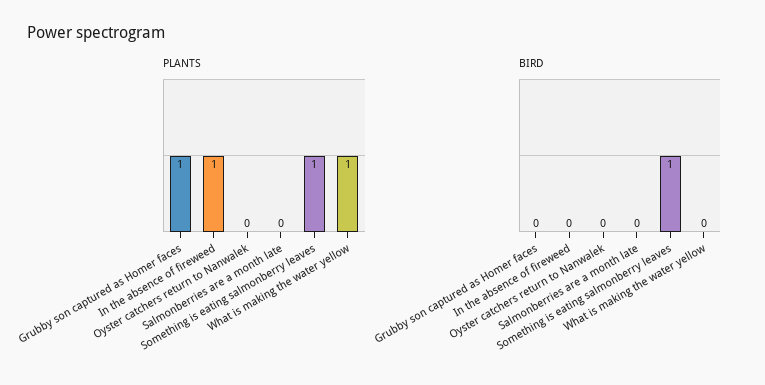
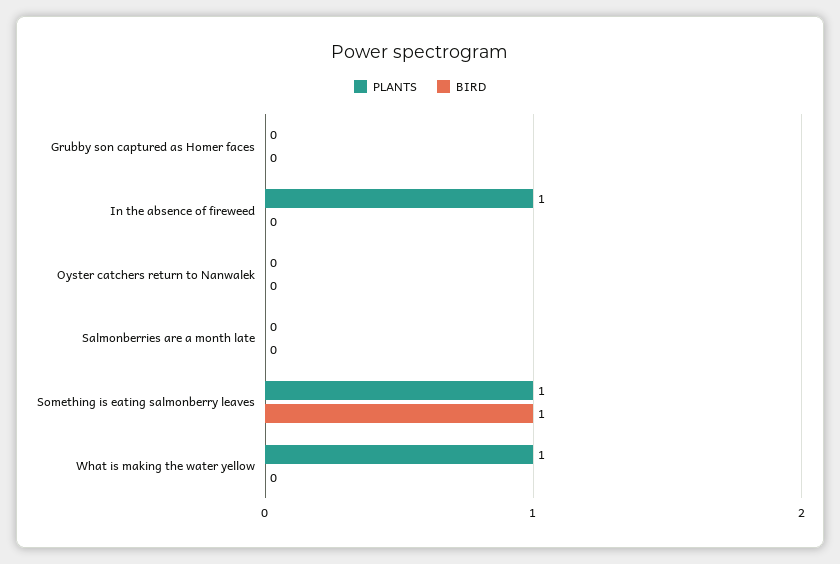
  {
    "PLANTS": {
-     "Grubby son captured as Homer faces": 1,
+     "Grubby son captured as Homer faces": 0,
      "In the absence of fireweed": 1,
      "Oyster catchers return to Nanwalek": 0,
      "Salmonberries are a month late": 0,
      "Something is eating salmonberry leaves": 1,
      "What is making the water yellow": 1
    },
    "BIRD": {
      "Grubby son captured as Homer faces": 0,
      "In the absence of fireweed": 0,
      "Oyster catchers return to Nanwalek": 0,
      "Salmonberries are a month late": 0,
      "Something is eating salmonberry leaves": 1,
      "What is making the water yellow": 0
    }
  }

